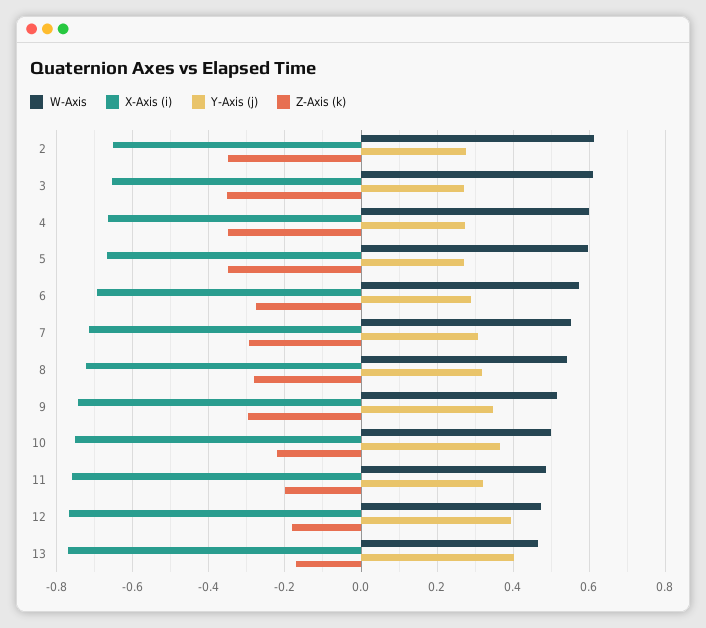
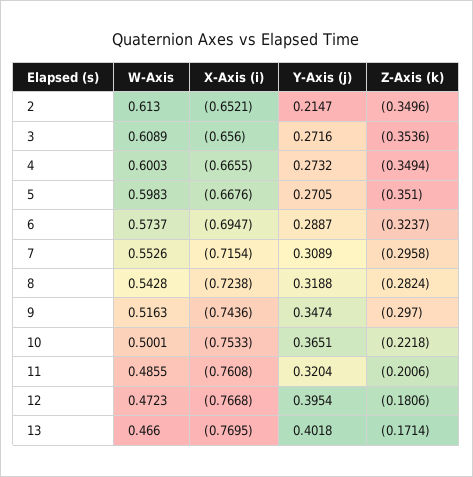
  {
    "W-Axis": {
      "2": 0.613,
      "3": 0.6089,
      "4": 0.6003,
      "5": 0.5983,
      "6": 0.5737,
      "7": 0.5526,
      "8": 0.5428,
      "9": 0.5163,
      "10": 0.5001,
      "11": 0.4855,
      "12": 0.4723,
      "13": 0.466
    },
    "X-Axis (i)": {
      "2": -0.6521,
      "3": -0.656,
      "4": -0.6655,
      "5": -0.6676,
      "6": -0.6947,
      "7": -0.7154,
      "8": -0.7238,
      "9": -0.7436,
      "10": -0.7533,
      "11": -0.7608,
      "12": -0.7668,
      "13": -0.7695
    },
    "Y-Axis (j)": {
-     "2": 0.28,
+     "2": 0.2147,
      "3": 0.2716,
      "4": 0.2732,
      "5": 0.2705,
      "6": 0.2887,
      "7": 0.3089,
      "8": 0.3188,
      "9": 0.3474,
      "10": 0.3651,
      "11": 0.3204,
      "12": 0.3954,
      "13": 0.4018
    },
    "Z-Axis (k)": {
      "2": -0.3496,
      "3": -0.3536,
      "4": -0.3494,
      "5": -0.351,
-     "6": -0.28,
+     "6": -0.3237,
      "7": -0.2958,
      "8": -0.2824,
      "9": -0.297,
      "10": -0.2218,
      "11": -0.2006,
      "12": -0.1806,
      "13": -0.1714
    }
  }

